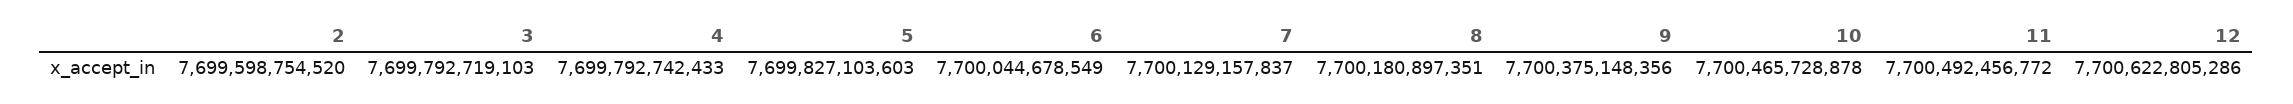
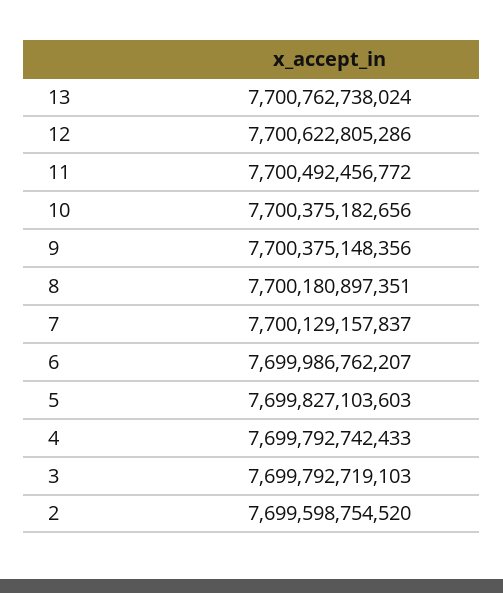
  {
    "2": 7699598754520,
    "3": 7699792719103,
    "4": 7699792742433,
    "5": 7699827103603,
-   "6": 7700044678549,
+   "6": 7699986762207,
    "7": 7700129157837,
    "8": 7700180897351,
    "9": 7700375148356,
-   "10": 7700465728878,
+   "10": 7700375182656,
    "11": 7700492456772,
-   "12": 7700622805286
+   "12": 7700622805286,
+   "13": 7700762738024
  }

